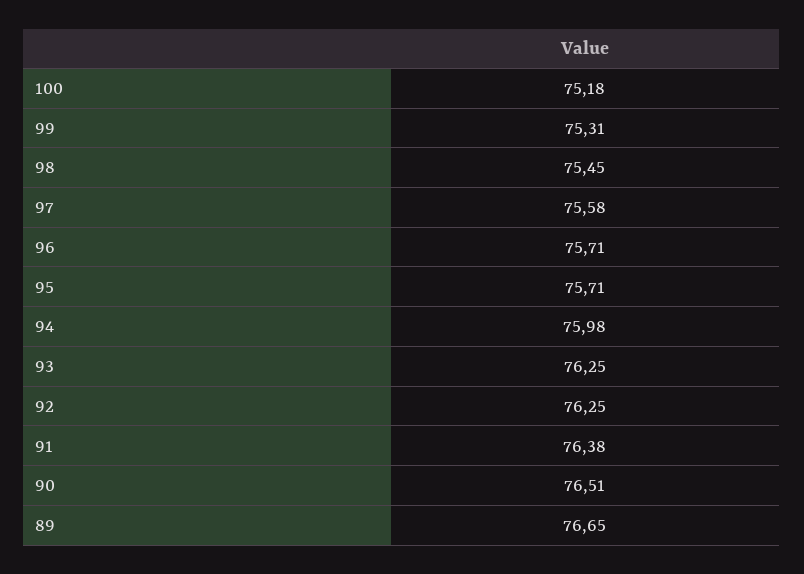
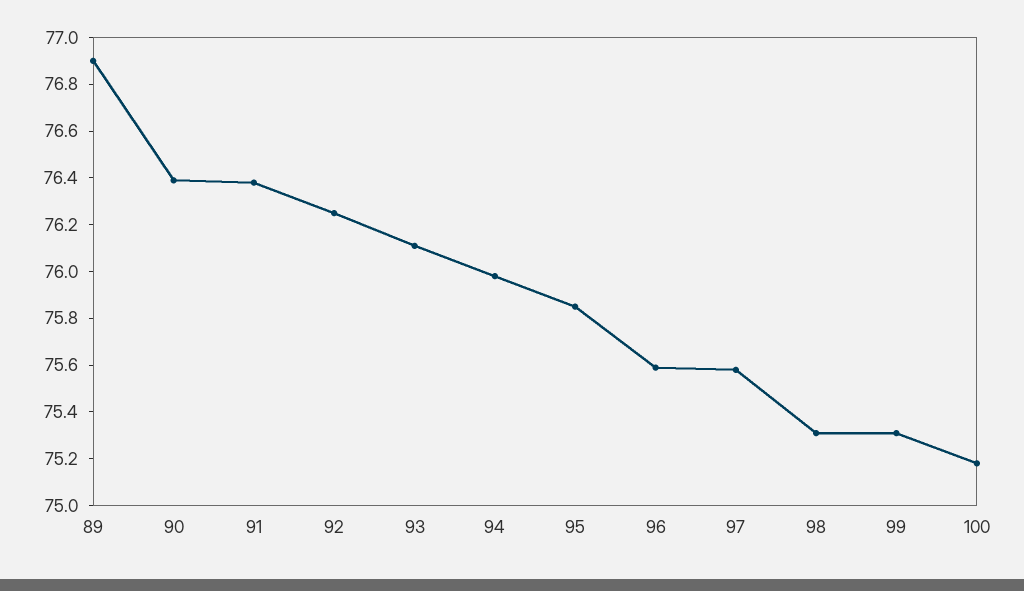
  {
    "100": 75.18,
    "99": 75.31,
-   "98": 75.45,
+   "98": 75.3,
    "97": 75.58,
-   "96": 75.71,
+   "96": 75.6,
-   "95": 75.71,
+   "95": 75.85,
    "94": 75.98,
-   "93": 76.25,
+   "93": 76.1,
    "92": 76.25,
    "91": 76.38,
-   "90": 76.51,
+   "90": 76.4,
-   "89": 76.65
+   "89": 76.9
  }

